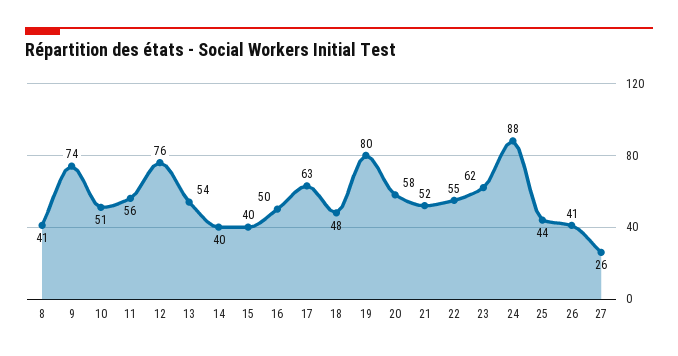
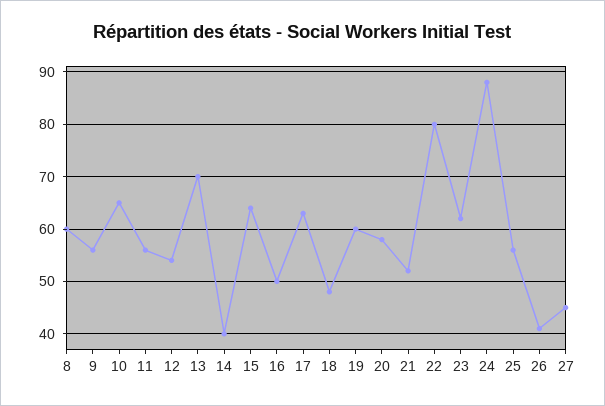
  {
-   "8": 41,
+   "8": 60,
-   "9": 74,
+   "9": 55,
-   "10": 51,
+   "10": 65,
    "11": 56,
-   "12": 76,
+   "12": 55,
-   "13": 54,
+   "13": 70,
    "14": 40,
-   "15": 40,
+   "15": 65,
    "16": 50,
    "17": 63,
    "18": 48,
-   "19": 80,
+   "19": 60,
    "20": 58,
    "21": 52,
-   "22": 55,
+   "22": 80,
    "23": 62,
    "24": 88,
-   "25": 44,
+   "25": 55,
    "26": 41,
-   "27": 26
+   "27": 45
  }

